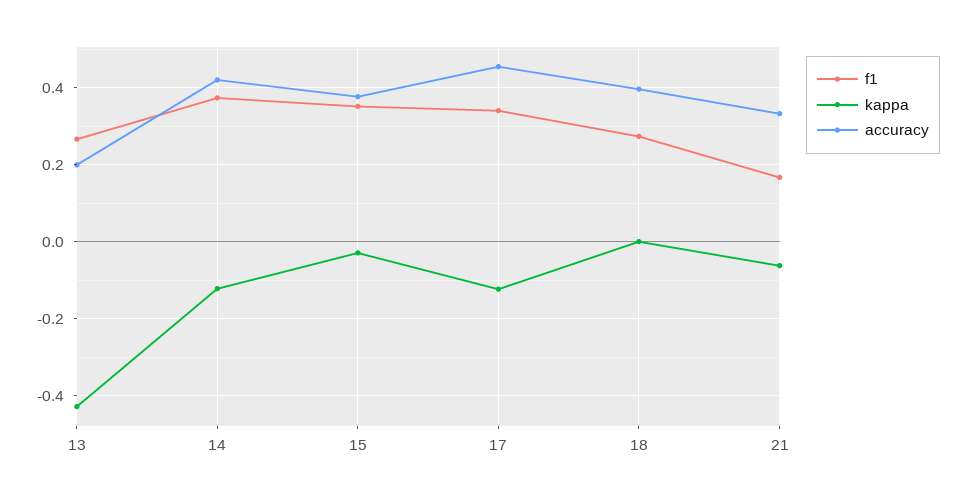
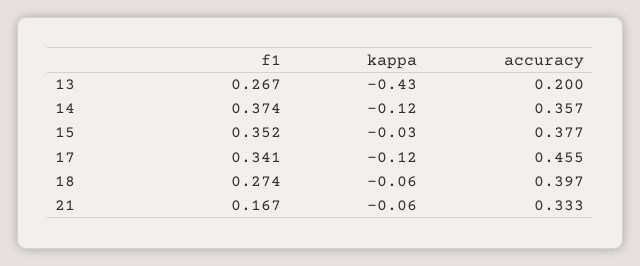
  {
    "f1": {
      "13": 0.267,
      "14": 0.374,
      "15": 0.352,
      "17": 0.341,
      "18": 0.274,
      "21": 0.167
    },
    "kappa": {
      "13": -0.43,
      "14": -0.12,
      "15": -0.03,
      "17": -0.12,
-     "18": 0,
+     "18": -0.06,
      "21": -0.06
    },
    "accuracy": {
      "13": 0.2,
-     "14": 0.42,
+     "14": 0.357,
      "15": 0.377,
      "17": 0.455,
      "18": 0.397,
      "21": 0.333
    }
  }

